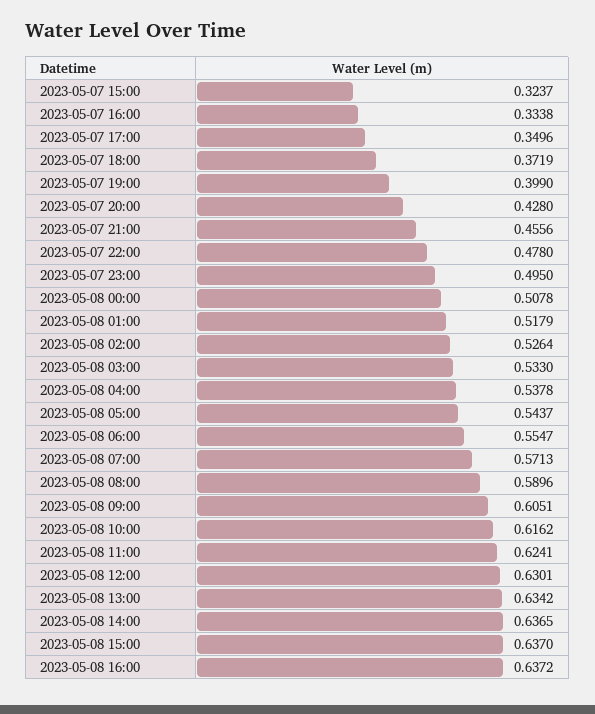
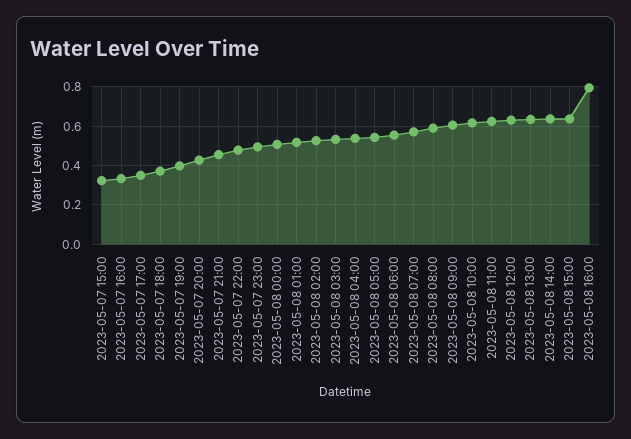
  {
    "2023-05-07 15:00": 0.3237,
    "2023-05-07 16:00": 0.3338,
    "2023-05-07 17:00": 0.3496,
    "2023-05-07 18:00": 0.3719,
    "2023-05-07 19:00": 0.399,
    "2023-05-07 20:00": 0.428,
    "2023-05-07 21:00": 0.4556,
    "2023-05-07 22:00": 0.478,
    "2023-05-07 23:00": 0.495,
    "2023-05-08 00:00": 0.5078,
    "2023-05-08 01:00": 0.5179,
    "2023-05-08 02:00": 0.5264,
    "2023-05-08 03:00": 0.533,
    "2023-05-08 04:00": 0.5378,
    "2023-05-08 05:00": 0.5437,
    "2023-05-08 06:00": 0.5547,
    "2023-05-08 07:00": 0.5713,
    "2023-05-08 08:00": 0.5896,
    "2023-05-08 09:00": 0.6051,
    "2023-05-08 10:00": 0.6162,
    "2023-05-08 11:00": 0.6241,
    "2023-05-08 12:00": 0.6301,
    "2023-05-08 13:00": 0.6342,
    "2023-05-08 14:00": 0.6365,
    "2023-05-08 15:00": 0.637,
-   "2023-05-08 16:00": 0.6372
+   "2023-05-08 16:00": 0.8
  }

